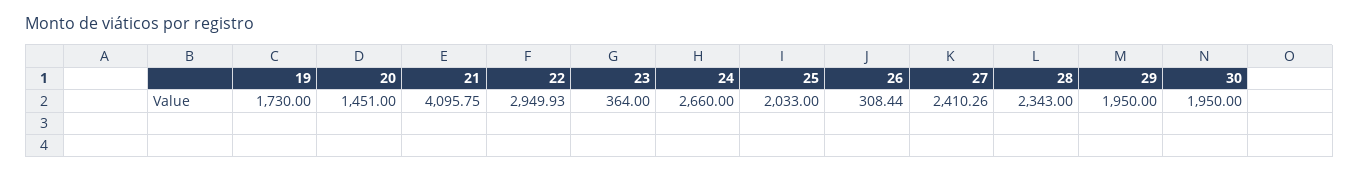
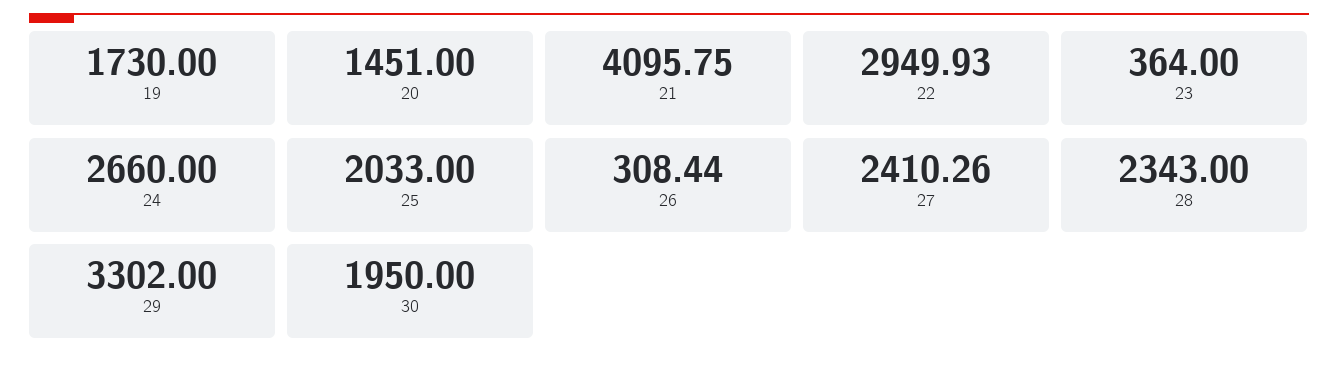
  {
    "19": 1730,
    "20": 1451,
    "21": 4095.75,
    "22": 2949.93,
    "23": 364,
    "24": 2660,
    "25": 2033,
    "26": 308.44,
    "27": 2410.26,
    "28": 2343,
-   "29": 1950,
+   "29": 3302,
    "30": 1950
  }

